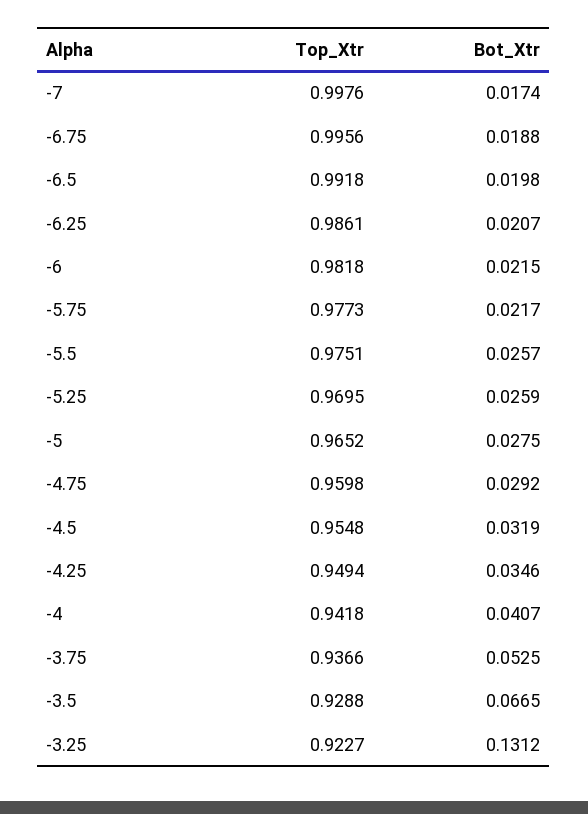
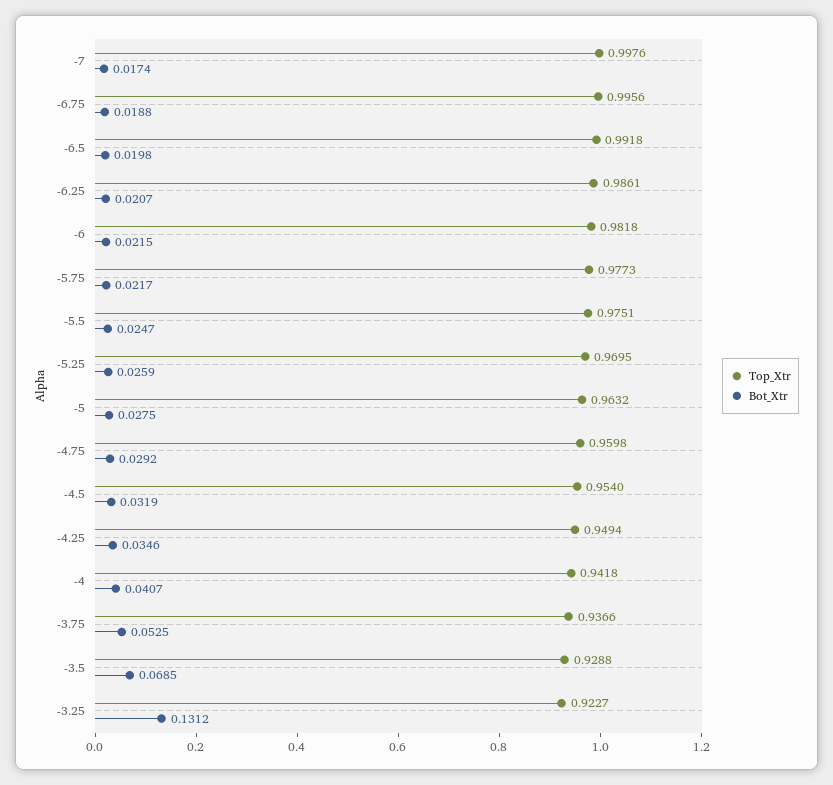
  {
    "Top_Xtr": {
      "-7": 0.9976,
      "-6.75": 0.9956,
      "-6.5": 0.9918,
      "-6.25": 0.9861,
      "-6": 0.9818,
      "-5.75": 0.9773,
      "-5.5": 0.9751,
      "-5.25": 0.9695,
-     "-5": 0.9652,
+     "-5": 0.9632,
      "-4.75": 0.9598,
-     "-4.5": 0.9548,
+     "-4.5": 0.954,
      "-4.25": 0.9494,
      "-4": 0.9418,
      "-3.75": 0.9366,
      "-3.5": 0.9288,
      "-3.25": 0.9227
    },
    "Bot_Xtr": {
      "-7": 0.0174,
      "-6.75": 0.0188,
      "-6.5": 0.0198,
      "-6.25": 0.0207,
      "-6": 0.0215,
      "-5.75": 0.0217,
-     "-5.5": 0.0257,
+     "-5.5": 0.0247,
      "-5.25": 0.0259,
      "-5": 0.0275,
      "-4.75": 0.0292,
      "-4.5": 0.0319,
      "-4.25": 0.0346,
      "-4": 0.0407,
      "-3.75": 0.0525,
-     "-3.5": 0.0665,
+     "-3.5": 0.0685,
      "-3.25": 0.1312
    }
  }

